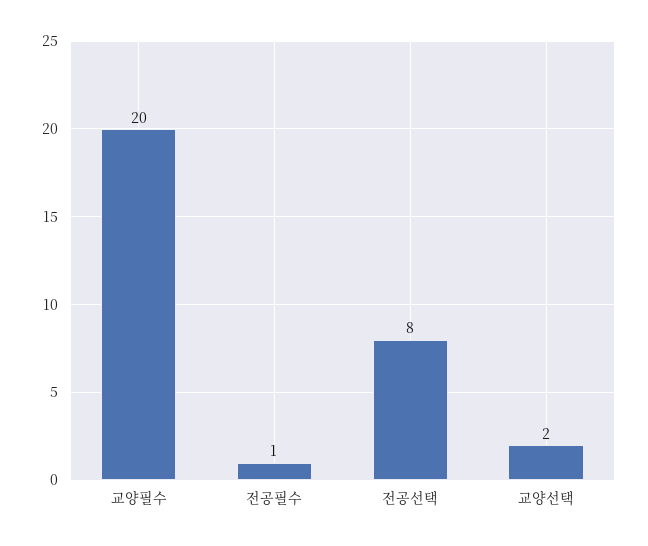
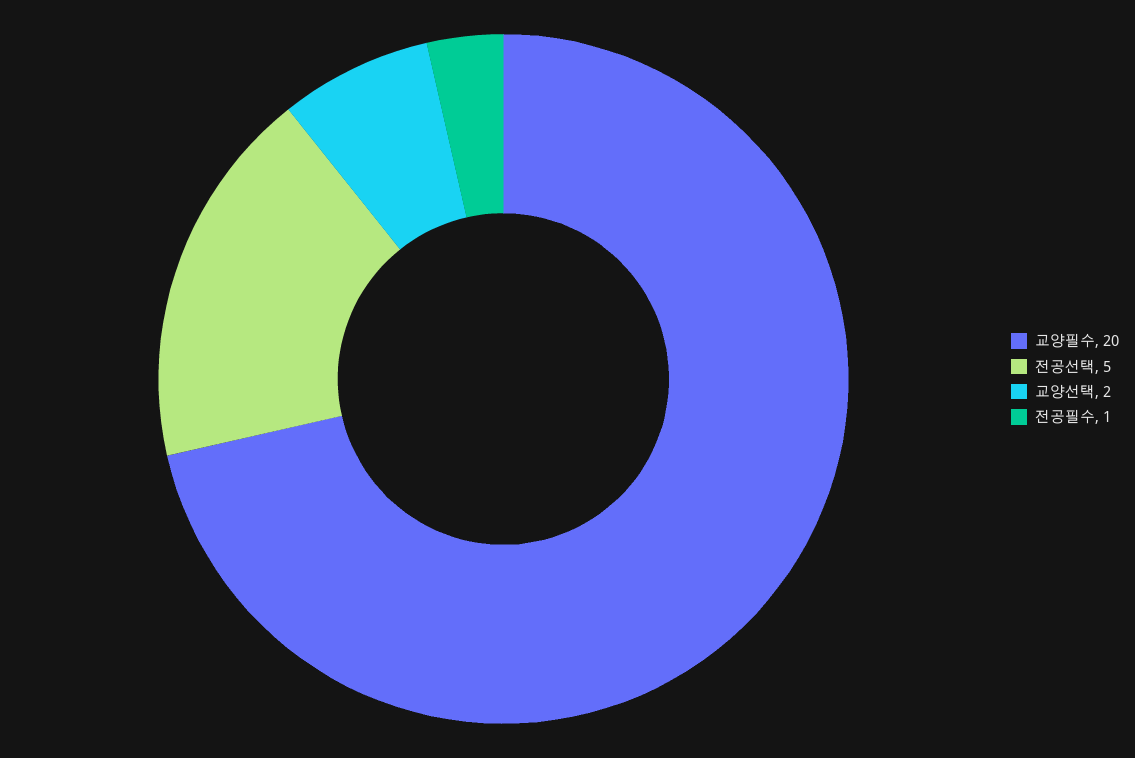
  {
    "교양필수": 20,
    "전공필수": 1,
-   "전공선택": 8,
+   "전공선택": 5,
    "교양선택": 2
  }

